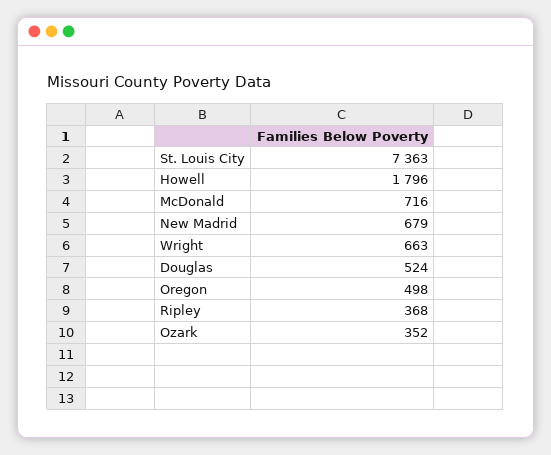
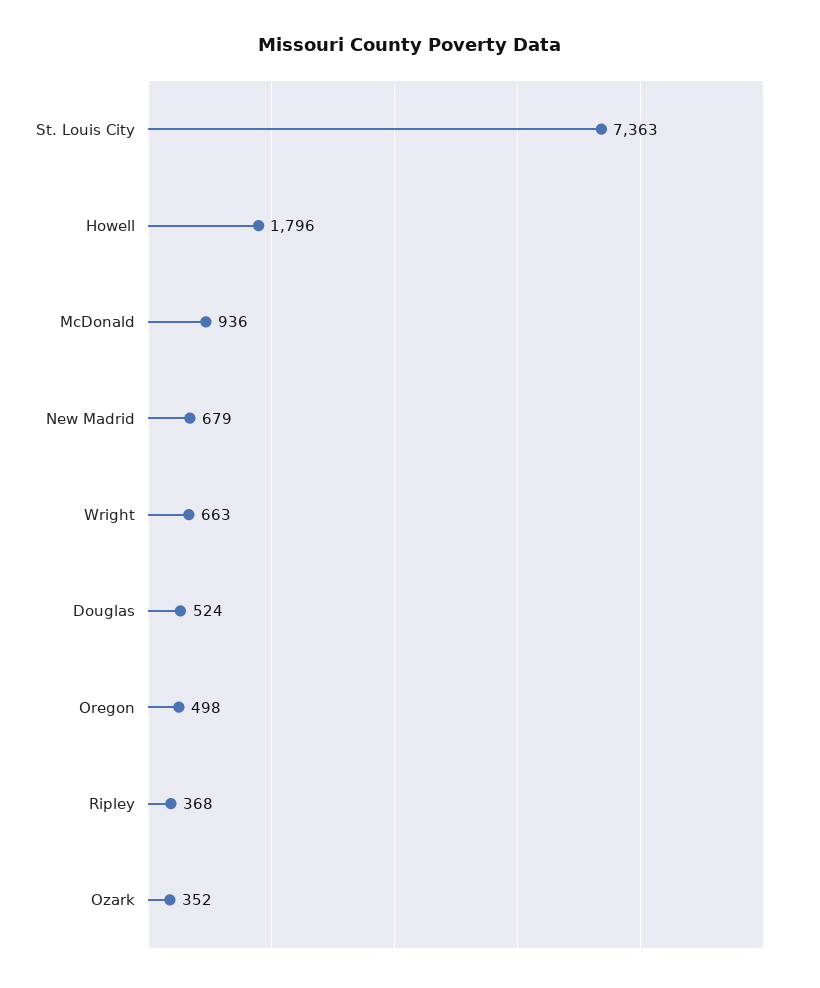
  {
    "St. Louis City": 7363,
    "Howell": 1796,
-   "McDonald": 716,
+   "McDonald": 936,
    "New Madrid": 679,
    "Wright": 663,
    "Douglas": 524,
    "Oregon": 498,
    "Ripley": 368,
    "Ozark": 352
  }

